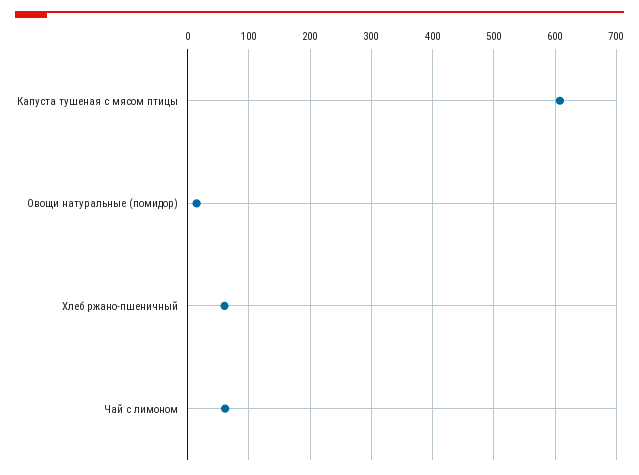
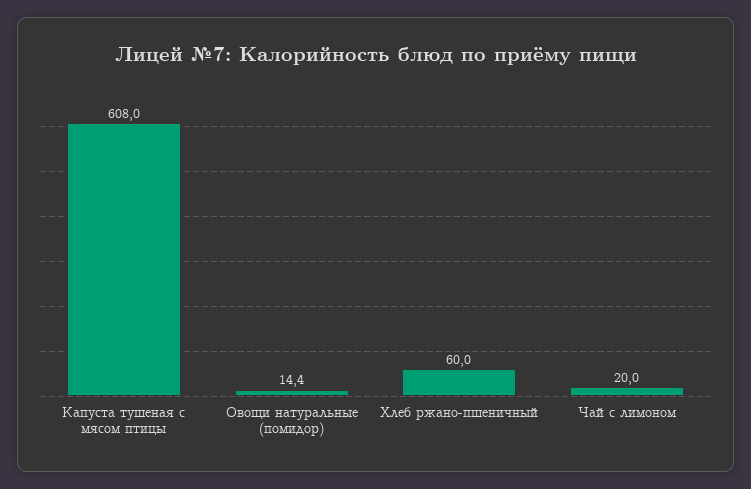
  {
    "Капуста тушеная с мясом птицы": 608,
    "Овощи натуральные (помидор)": 14.4,
    "Хлеб ржано-пшеничный": 60,
-   "Чай с лимоном": 60
+   "Чай с лимоном": 20
  }

